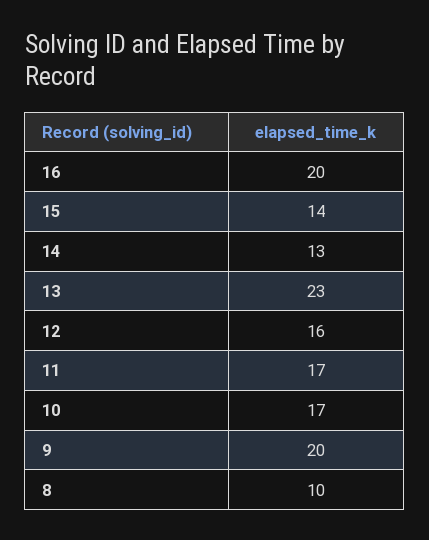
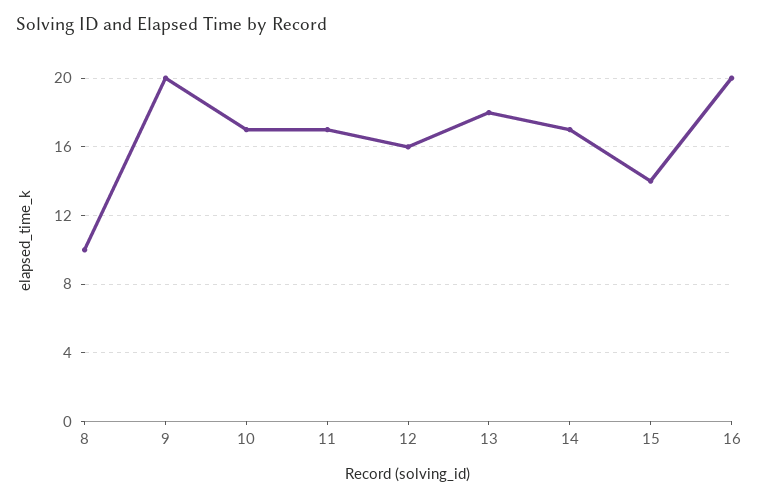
  {
    "16": 20,
    "15": 14,
-   "14": 13,
+   "14": 17,
-   "13": 23,
+   "13": 18,
    "12": 16,
    "11": 17,
    "10": 17,
    "9": 20,
    "8": 10
  }

